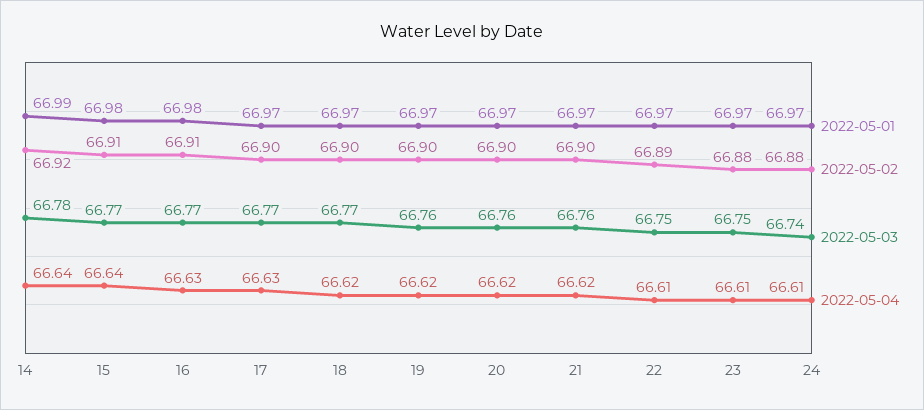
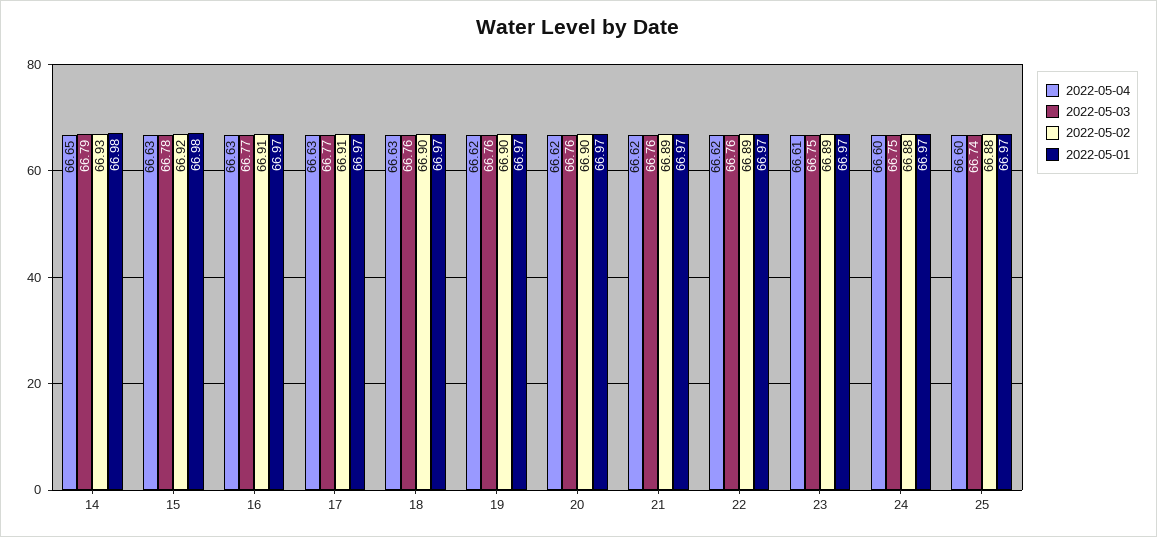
  {
    "2022-05-01": {
-     "14": 66.99,
+     "14": 66.98,
      "15": 66.98,
-     "16": 66.98,
+     "16": 66.97,
      "17": 66.97,
      "18": 66.97,
      "19": 66.97,
      "20": 66.97,
      "21": 66.97,
      "22": 66.97,
      "23": 66.97,
-     "24": 66.97
+     "24": 66.97,
+     "25": 66.97
    },
    "2022-05-02": {
-     "14": 66.92,
+     "14": 66.93,
-     "15": 66.91,
+     "15": 66.92,
      "16": 66.91,
-     "17": 66.9,
+     "17": 66.91,
      "18": 66.9,
      "19": 66.9,
      "20": 66.9,
-     "21": 66.9,
+     "21": 66.89,
      "22": 66.89,
-     "23": 66.88,
+     "23": 66.89,
-     "24": 66.88
+     "24": 66.88,
+     "25": 66.88
    },
    "2022-05-03": {
-     "14": 66.78,
+     "14": 66.79,
-     "15": 66.77,
+     "15": 66.78,
      "16": 66.77,
      "17": 66.77,
-     "18": 66.77,
+     "18": 66.76,
      "19": 66.76,
      "20": 66.76,
      "21": 66.76,
-     "22": 66.75,
+     "22": 66.76,
      "23": 66.75,
-     "24": 66.74
+     "24": 66.75,
+     "25": 66.74
    },
    "2022-05-04": {
-     "14": 66.64,
+     "14": 66.65,
-     "15": 66.64,
+     "15": 66.63,
      "16": 66.63,
      "17": 66.63,
-     "18": 66.62,
+     "18": 66.63,
      "19": 66.62,
      "20": 66.62,
      "21": 66.62,
-     "22": 66.61,
+     "22": 66.62,
      "23": 66.61,
-     "24": 66.61
+     "24": 66.6,
+     "25": 66.6
    }
  }

